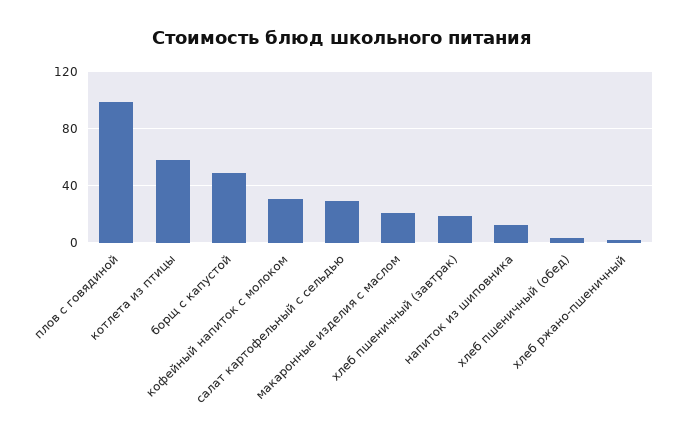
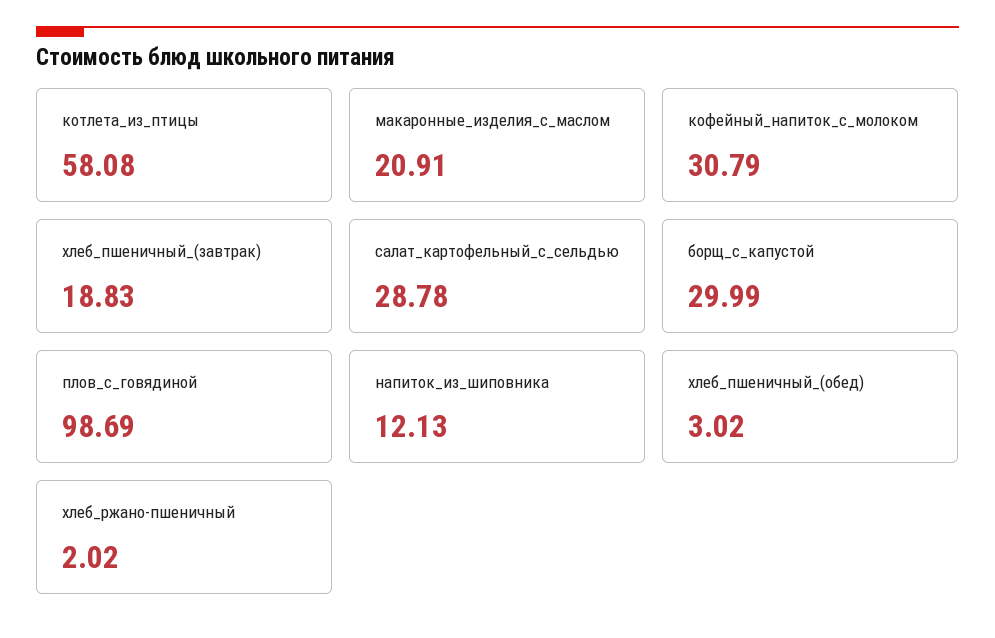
  {
    "плов с говядиной": 98.69,
    "котлета из птицы": 58.08,
-   "борщ с капустой": 50,
+   "борщ с капустой": 29.99,
    "кофейный напиток с молоком": 30.79,
    "салат картофельный с сельдью": 28.78,
    "макаронные изделия с маслом": 20.91,
    "хлеб пшеничный (завтрак)": 18.83,
    "напиток из шиповника": 12.13,
    "хлеб пшеничный (обед)": 3.02,
    "хлеб ржано-пшеничный": 2.02
  }

